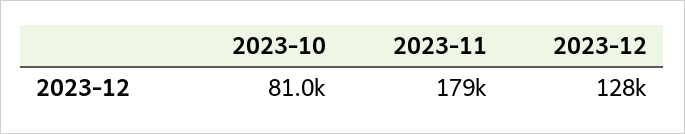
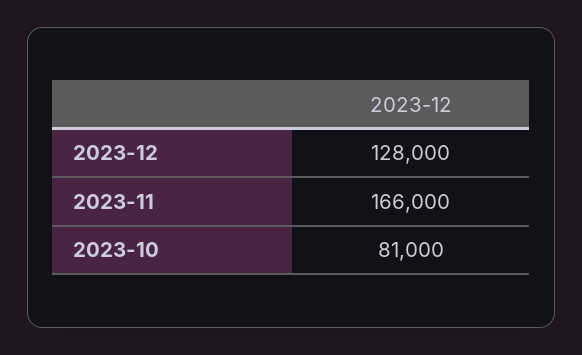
  {
    "2023-10": 81000,
-   "2023-11": 179000,
+   "2023-11": 166000,
    "2023-12": 128000
  }

